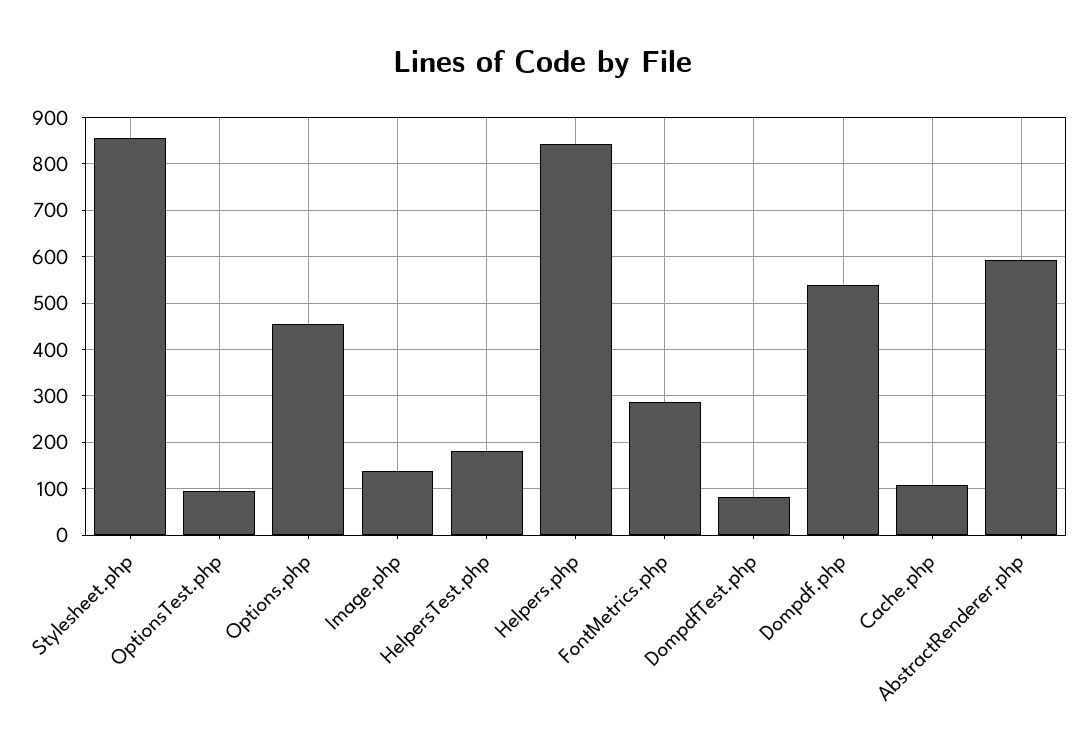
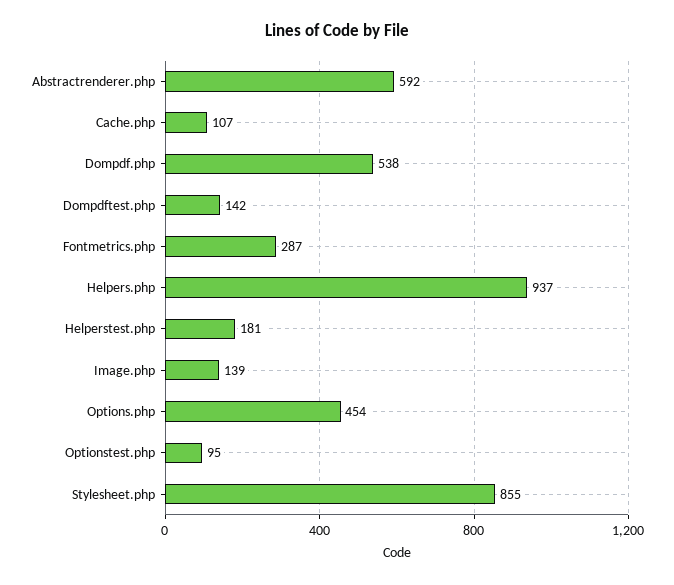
  {
    "Stylesheet.php": 855,
    "OptionsTest.php": 95,
    "Options.php": 454,
    "Image.php": 139,
    "HelpersTest.php": 181,
-   "Helpers.php": 840,
+   "Helpers.php": 937,
    "FontMetrics.php": 287,
-   "DompdfTest.php": 80,
+   "DompdfTest.php": 142,
    "Dompdf.php": 538,
    "Cache.php": 107,
    "AbstractRenderer.php": 592
  }

